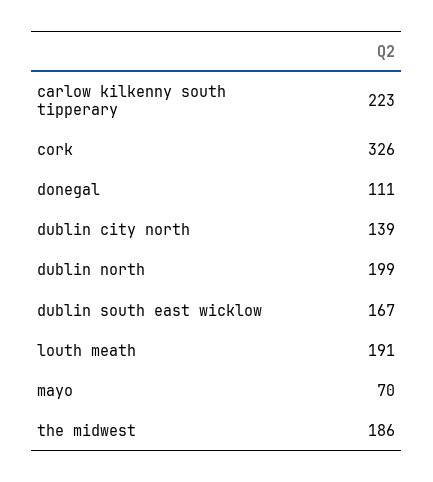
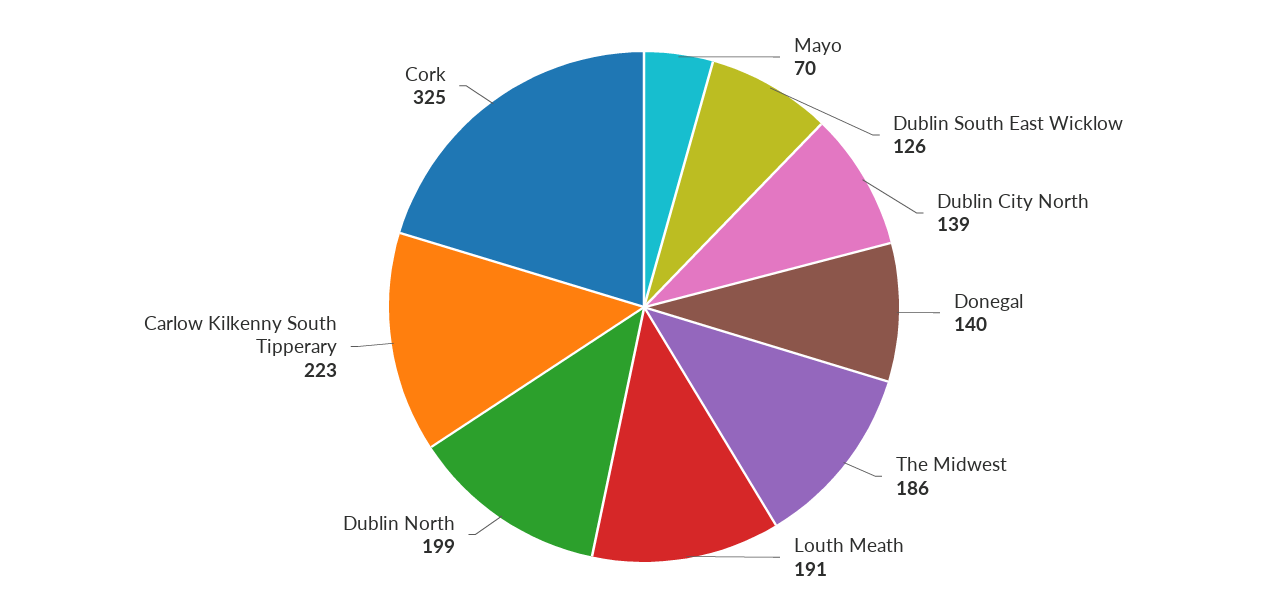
  {
    "carlow kilkenny south tipperary": 223,
-   "cork": 326,
+   "cork": 325,
-   "donegal": 111,
+   "donegal": 140,
    "dublin city north": 139,
    "dublin north": 199,
-   "dublin south east wicklow": 167,
+   "dublin south east wicklow": 126,
    "louth meath": 191,
    "mayo": 70,
    "the midwest": 186
  }

